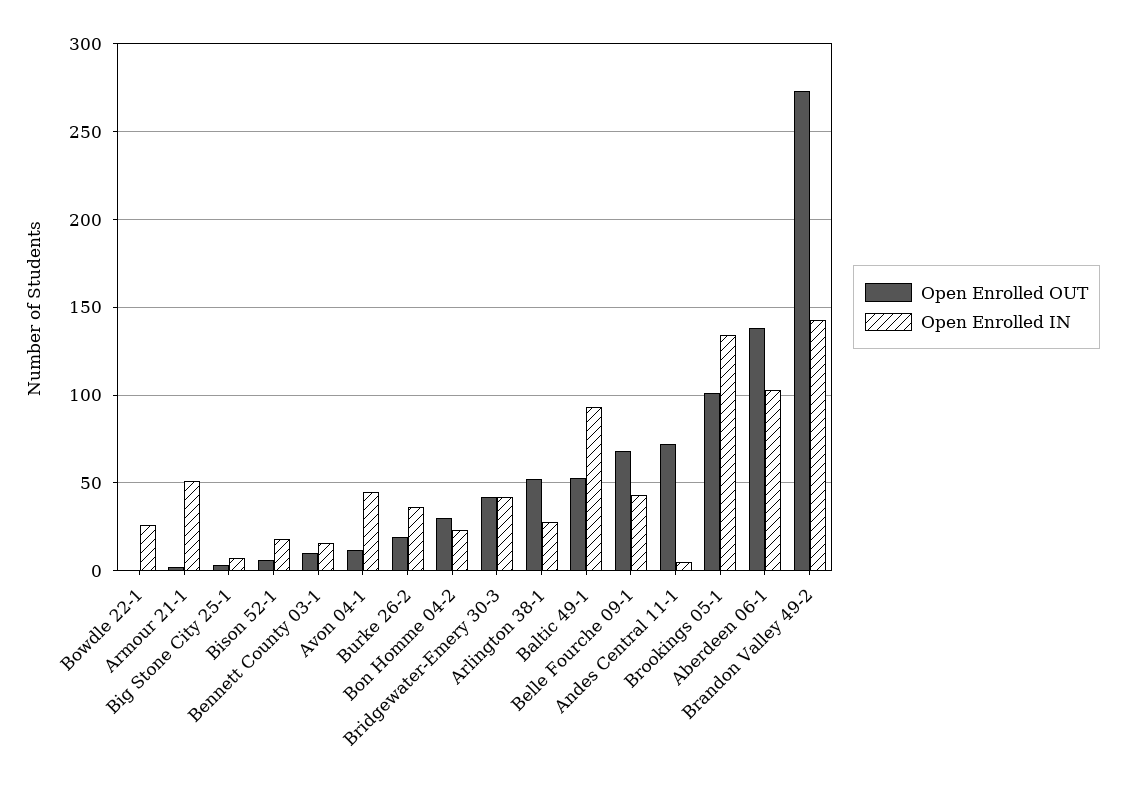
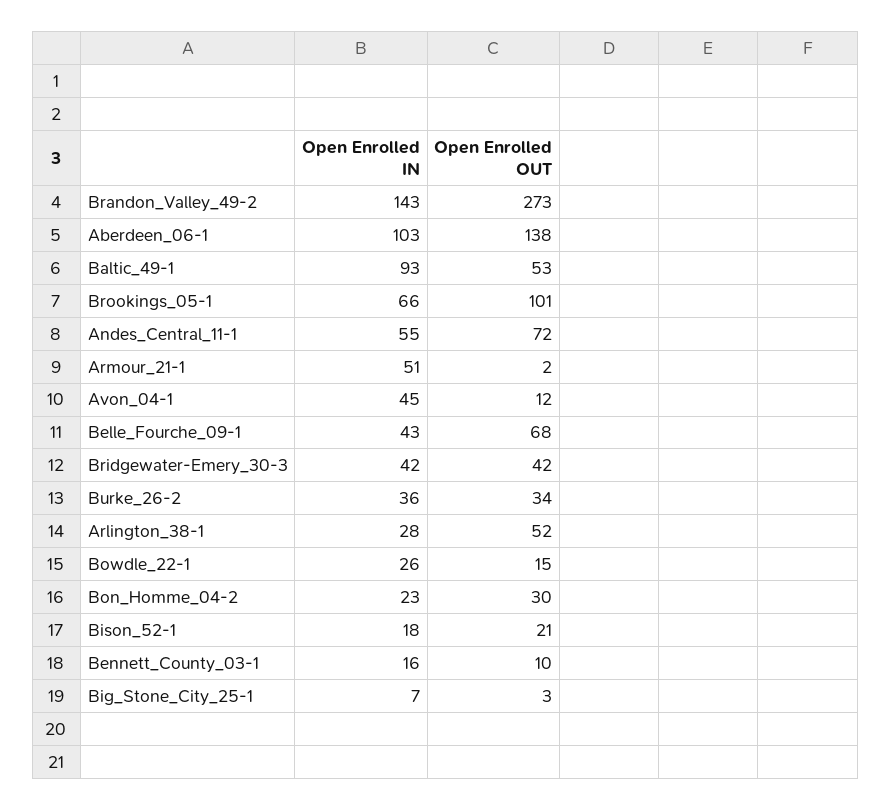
  {
    "Open Enrolled OUT": {
-     "Bowdle 22-1": 0,
+     "Bowdle 22-1": 15,
      "Armour 21-1": 2,
      "Big Stone City 25-1": 3,
-     "Bison 52-1": 5,
+     "Bison 52-1": 21,
      "Bennett County 03-1": 10,
      "Avon 04-1": 12,
-     "Burke 26-2": 20,
+     "Burke 26-2": 34,
      "Bon Homme 04-2": 30,
      "Bridgewater-Emery 30-3": 42,
      "Arlington 38-1": 52,
      "Baltic 49-1": 53,
      "Belle Fourche 09-1": 68,
      "Andes Central 11-1": 72,
      "Brookings 05-1": 101,
      "Aberdeen 06-1": 138,
      "Brandon Valley 49-2": 273
    },
    "Open Enrolled IN": {
      "Bowdle 22-1": 26,
      "Armour 21-1": 51,
      "Big Stone City 25-1": 7,
      "Bison 52-1": 18,
      "Bennett County 03-1": 16,
      "Avon 04-1": 45,
      "Burke 26-2": 36,
      "Bon Homme 04-2": 23,
      "Bridgewater-Emery 30-3": 42,
      "Arlington 38-1": 28,
      "Baltic 49-1": 93,
      "Belle Fourche 09-1": 43,
-     "Andes Central 11-1": 5,
+     "Andes Central 11-1": 55,
-     "Brookings 05-1": 135,
+     "Brookings 05-1": 66,
      "Aberdeen 06-1": 103,
      "Brandon Valley 49-2": 143
    }
  }

